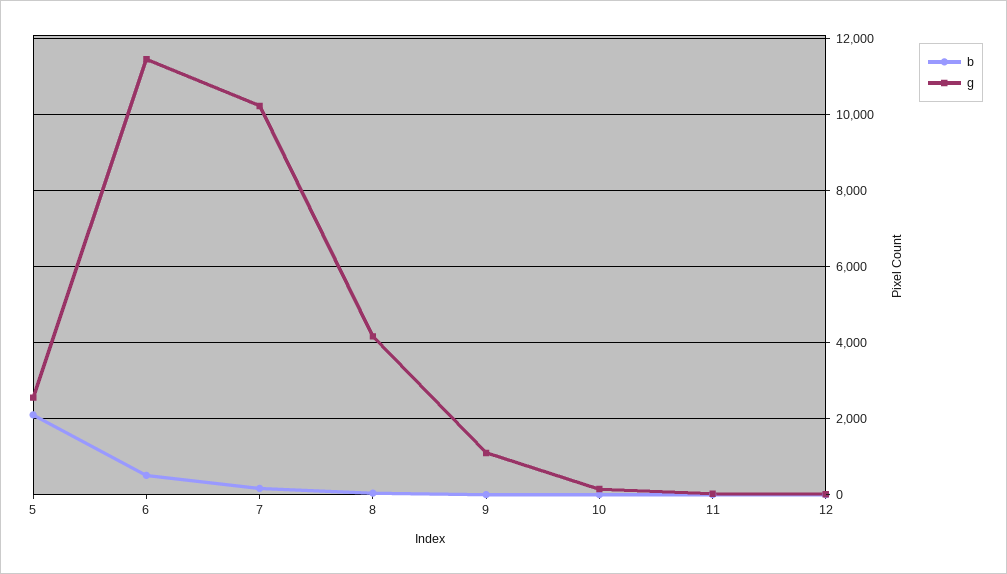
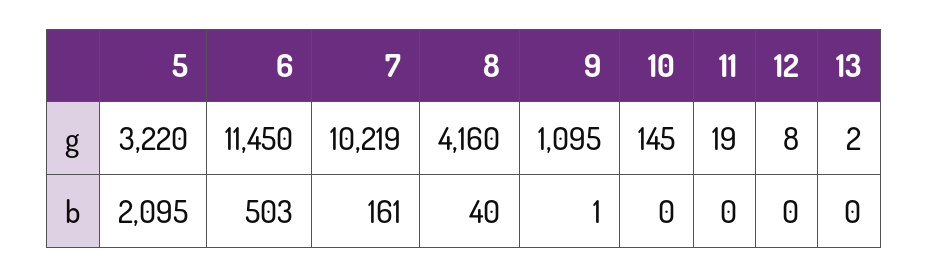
  {
    "b": {
      "5": 2095,
      "6": 503,
      "7": 161,
      "8": 40,
      "9": 1,
      "10": 0,
      "11": 0,
-     "12": 0
+     "12": 0,
+     "13": 0
    },
    "g": {
-     "5": 2600,
+     "5": 3220,
      "6": 11450,
      "7": 10219,
      "8": 4160,
      "9": 1095,
      "10": 145,
      "11": 19,
-     "12": 8
+     "12": 8,
+     "13": 2
    }
  }

